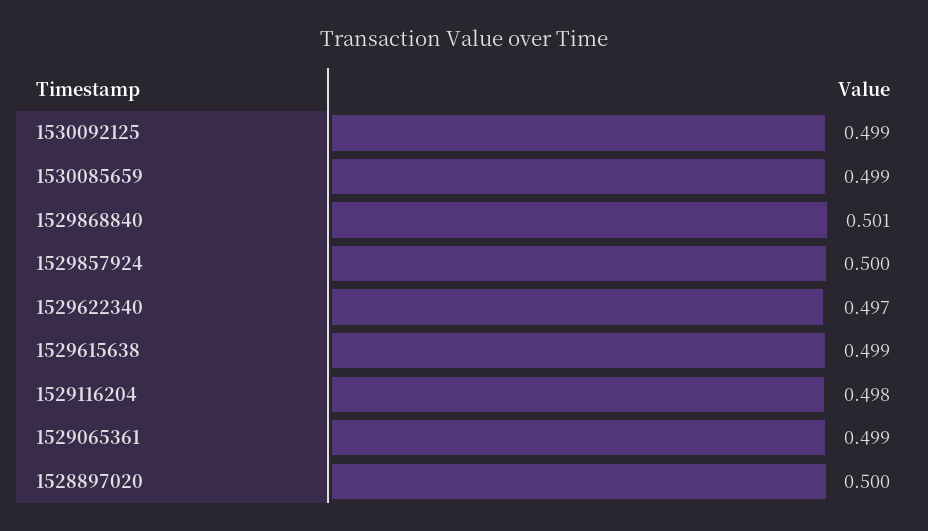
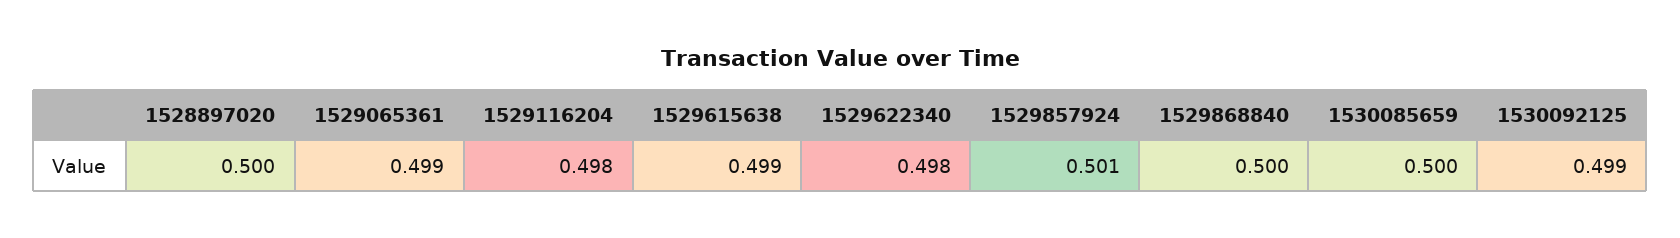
  {
    "1530092125": 0.499,
-   "1530085659": 0.499,
+   "1530085659": 0.5,
-   "1529868840": 0.501,
+   "1529868840": 0.5,
-   "1529857924": 0.5,
+   "1529857924": 0.501,
-   "1529622340": 0.497,
+   "1529622340": 0.498,
    "1529615638": 0.499,
    "1529116204": 0.498,
    "1529065361": 0.499,
    "1528897020": 0.5
  }

